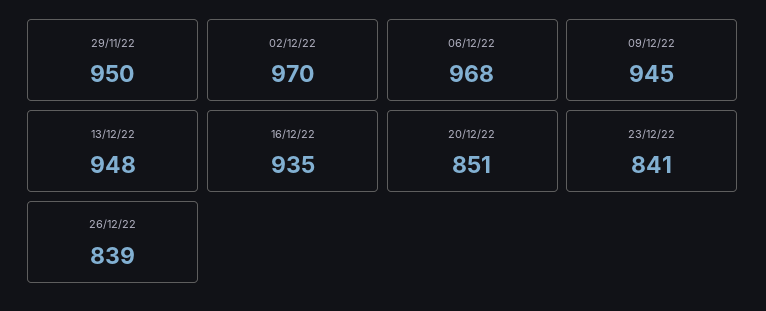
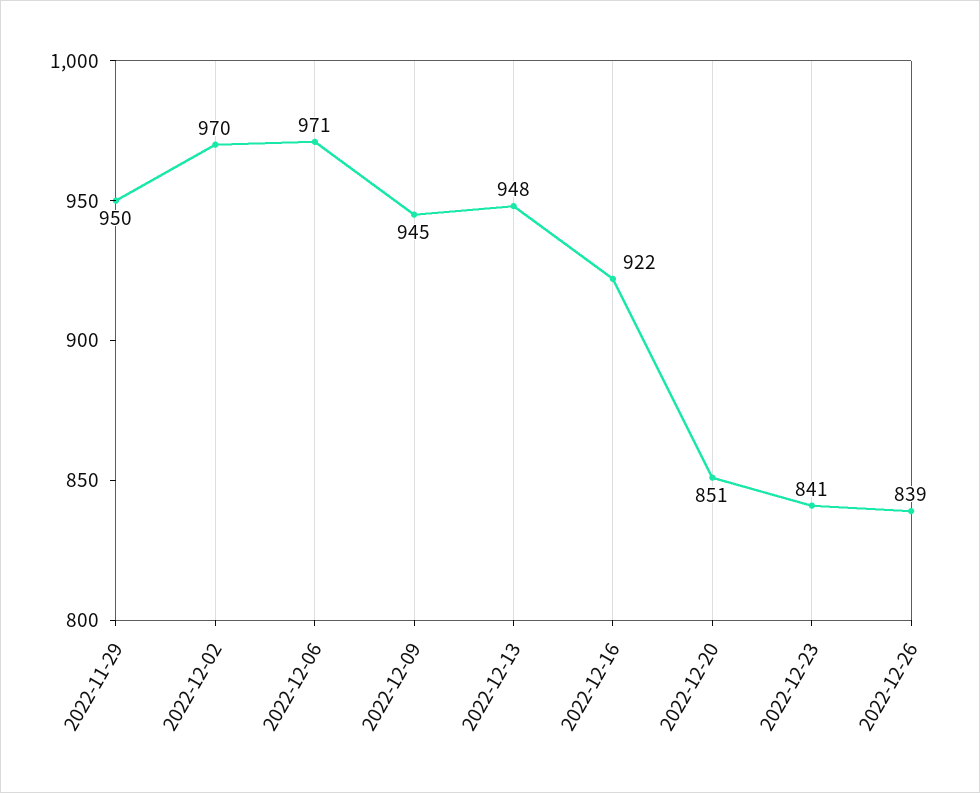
  {
    "29/11/22": 950,
    "02/12/22": 970,
-   "06/12/22": 968,
+   "06/12/22": 971,
    "09/12/22": 945,
    "13/12/22": 948,
-   "16/12/22": 935,
+   "16/12/22": 922,
    "20/12/22": 851,
    "23/12/22": 841,
    "26/12/22": 839
  }

